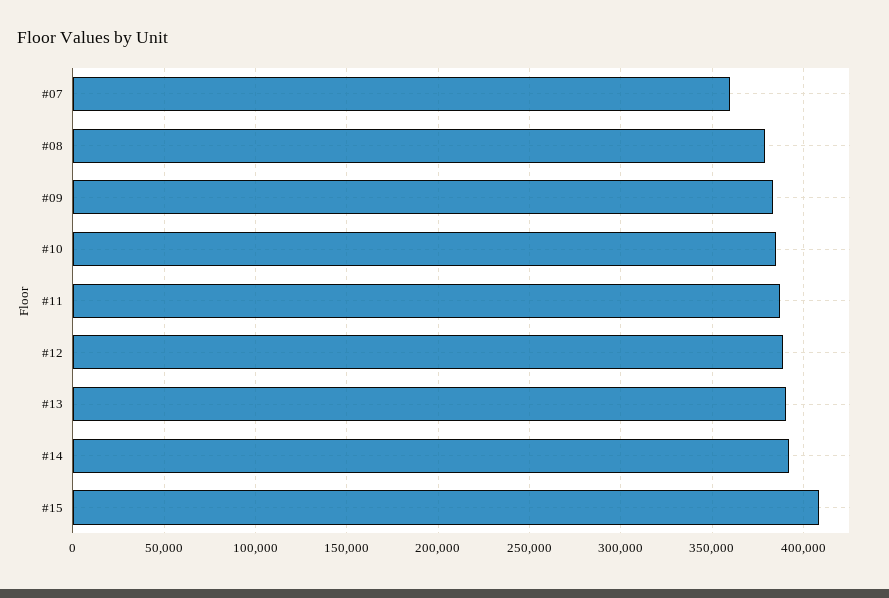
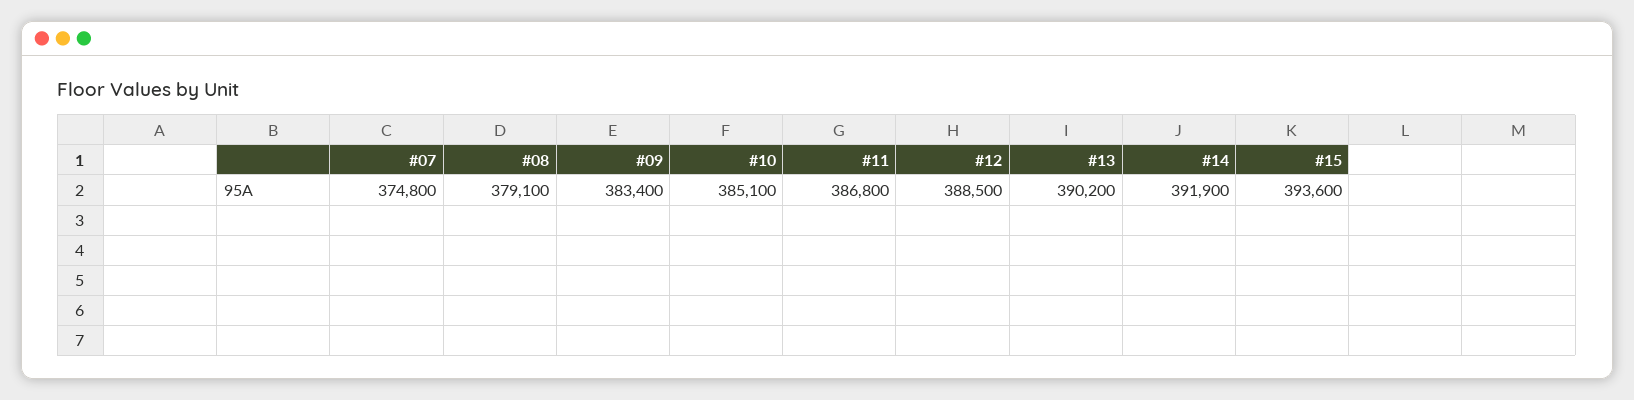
  {
-   "#07": 360000,
+   "#07": 374800,
    "#08": 379100,
    "#09": 383400,
    "#10": 385100,
    "#11": 386800,
    "#12": 388500,
    "#13": 390200,
    "#14": 391900,
-   "#15": 410000
+   "#15": 393600
  }

